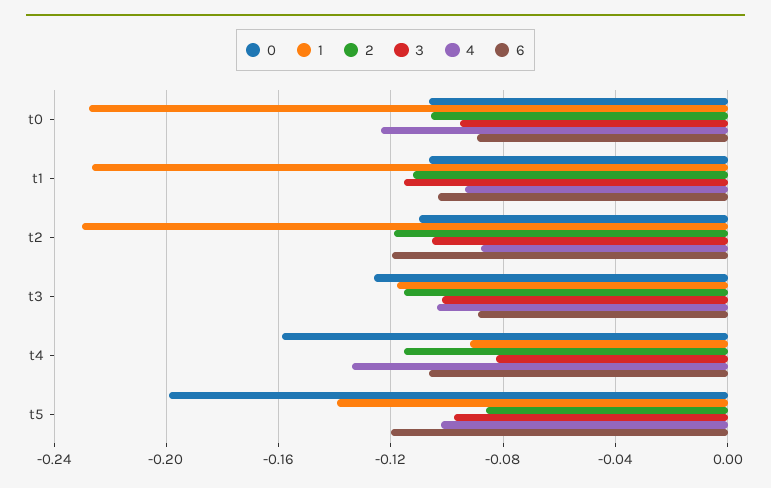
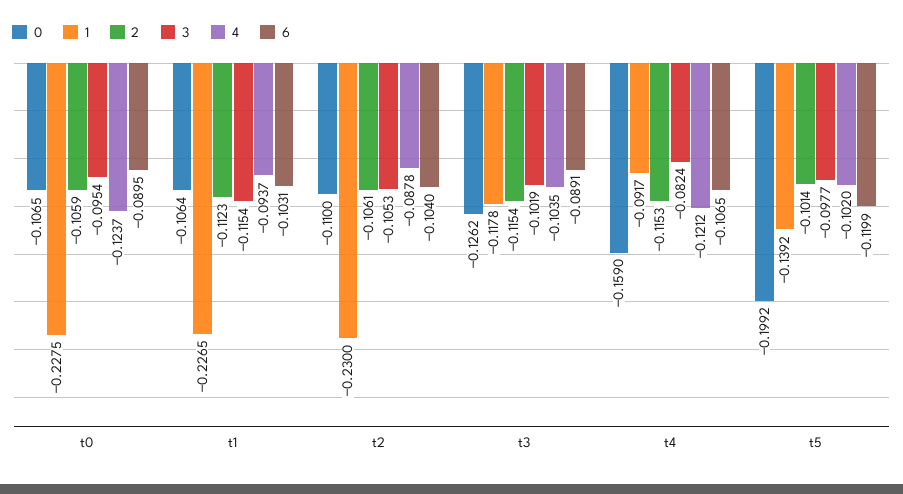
  {
    "0": {
      "t0": -0.1065,
      "t1": -0.1064,
      "t2": -0.11,
      "t3": -0.1262,
      "t4": -0.159,
      "t5": -0.1992
    },
    "1": {
      "t0": -0.2275,
      "t1": -0.2265,
      "t2": -0.23,
      "t3": -0.1178,
      "t4": -0.0917,
      "t5": -0.1392
    },
    "2": {
      "t0": -0.1059,
      "t1": -0.1123,
-     "t2": -0.12,
+     "t2": -0.1061,
      "t3": -0.1154,
      "t4": -0.1153,
-     "t5": -0.085
+     "t5": -0.1014
    },
    "3": {
      "t0": -0.0954,
      "t1": -0.1154,
      "t2": -0.1053,
      "t3": -0.1019,
      "t4": -0.0824,
      "t5": -0.0977
    },
    "4": {
      "t0": -0.1237,
      "t1": -0.0937,
      "t2": -0.0878,
      "t3": -0.1035,
-     "t4": -0.135,
+     "t4": -0.1212,
      "t5": -0.102
    },
    "6": {
      "t0": -0.0895,
      "t1": -0.1031,
-     "t2": -0.12,
+     "t2": -0.104,
      "t3": -0.0891,
      "t4": -0.1065,
      "t5": -0.1199
    }
  }

